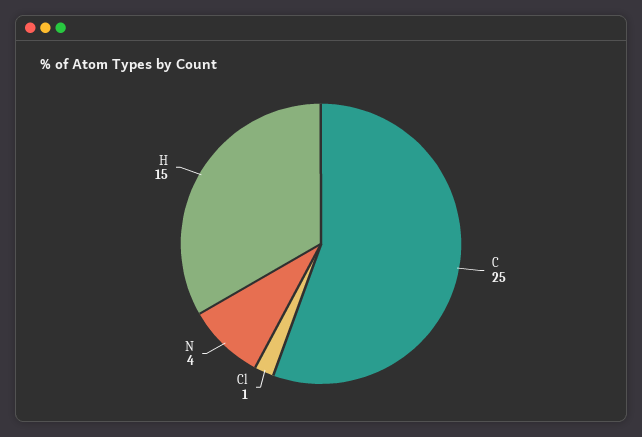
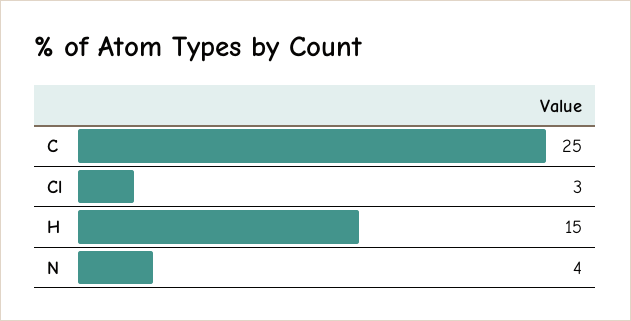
  {
    "C": 25,
-   "Cl": 1,
+   "Cl": 3,
    "N": 4,
    "H": 15
  }

